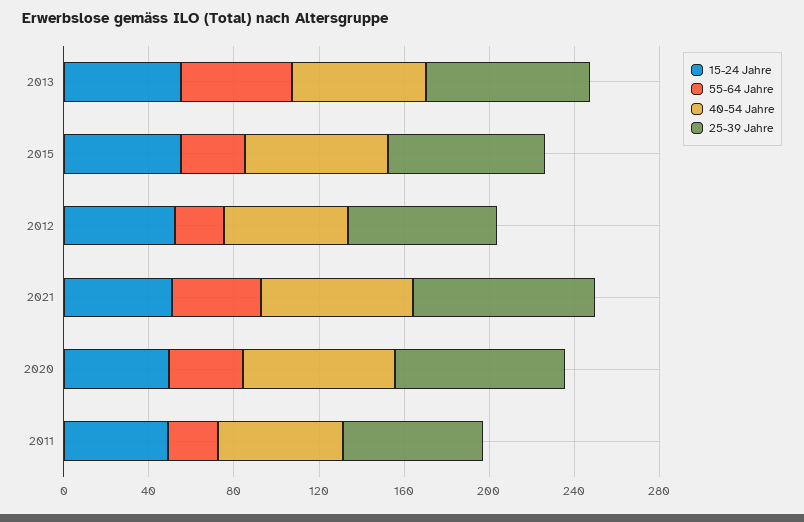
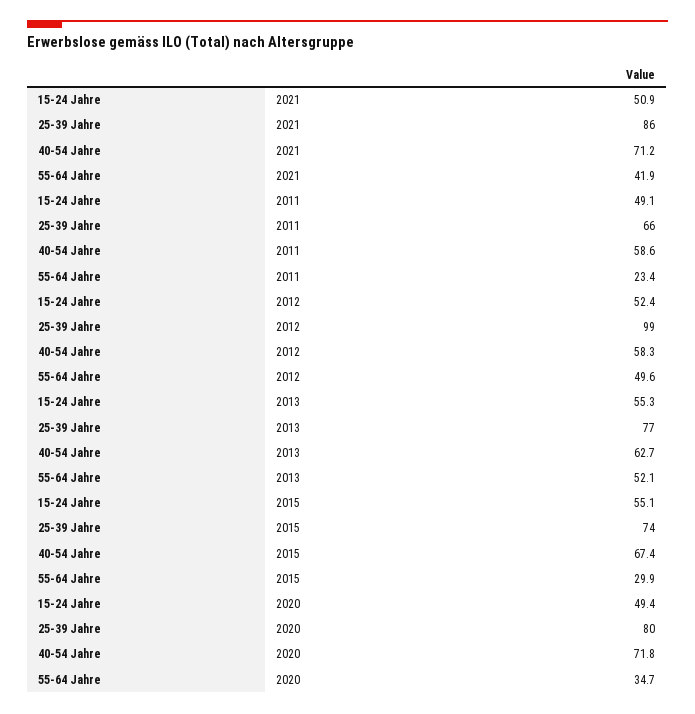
  {
    "15-24 Jahre": {
      "2013": 55.3,
      "2015": 55.1,
      "2012": 52.4,
      "2021": 50.9,
      "2020": 49.4,
      "2011": 49.1
    },
    "55-64 Jahre": {
      "2013": 52.1,
      "2015": 29.9,
-     "2012": 20,
+     "2012": 49.6,
      "2021": 41.9,
      "2020": 34.7,
      "2011": 23.4
    },
    "40-54 Jahre": {
      "2013": 62.7,
      "2015": 67.4,
      "2012": 58.3,
      "2021": 71.2,
      "2020": 71.8,
      "2011": 58.6
    },
    "25-39 Jahre": {
      "2013": 77,
      "2015": 74,
-     "2012": 70,
+     "2012": 99,
      "2021": 86,
      "2020": 80,
      "2011": 66
    }
  }

